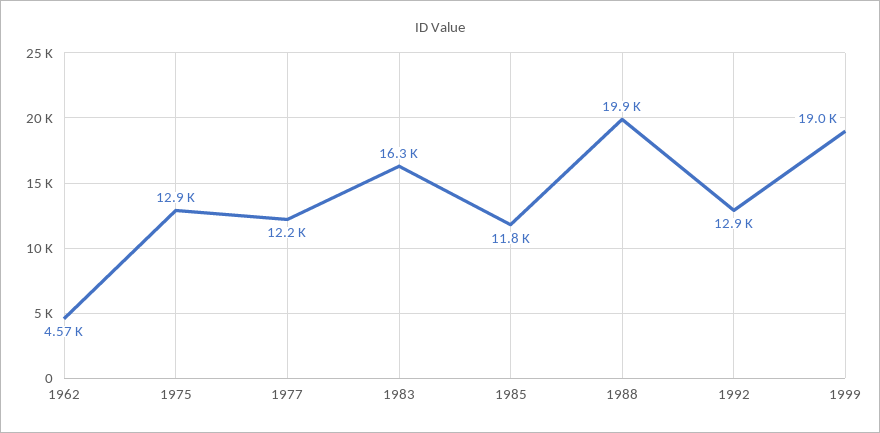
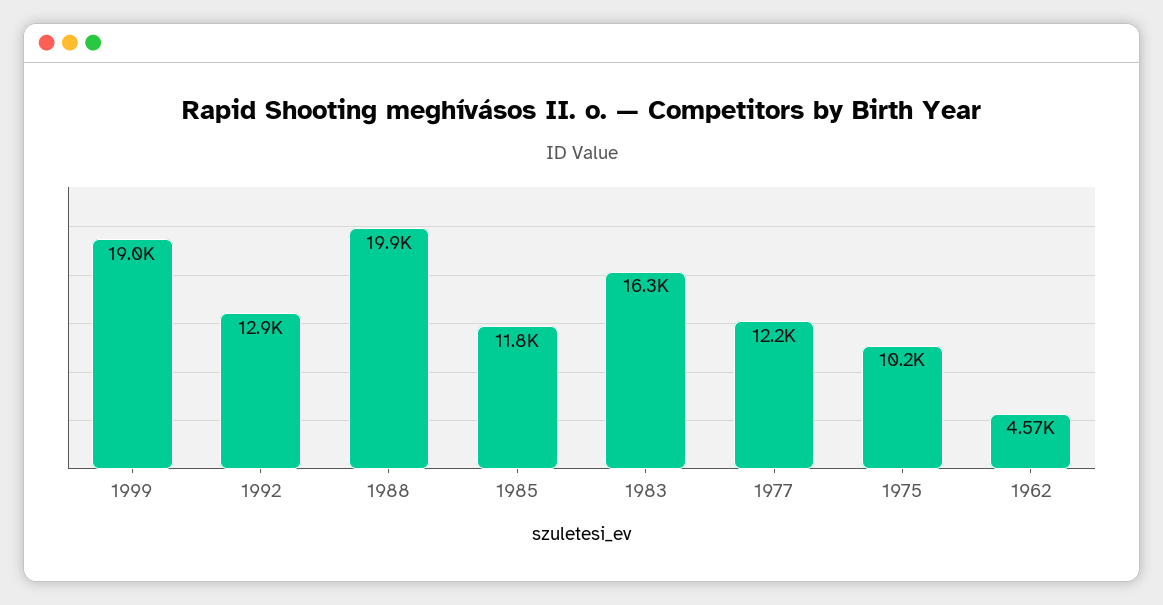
  {
    "1962": 4570,
-   "1975": 12900,
+   "1975": 10200,
    "1977": 12200,
    "1983": 16300,
    "1985": 11800,
    "1988": 19900,
    "1992": 12900,
    "1999": 19000
  }

